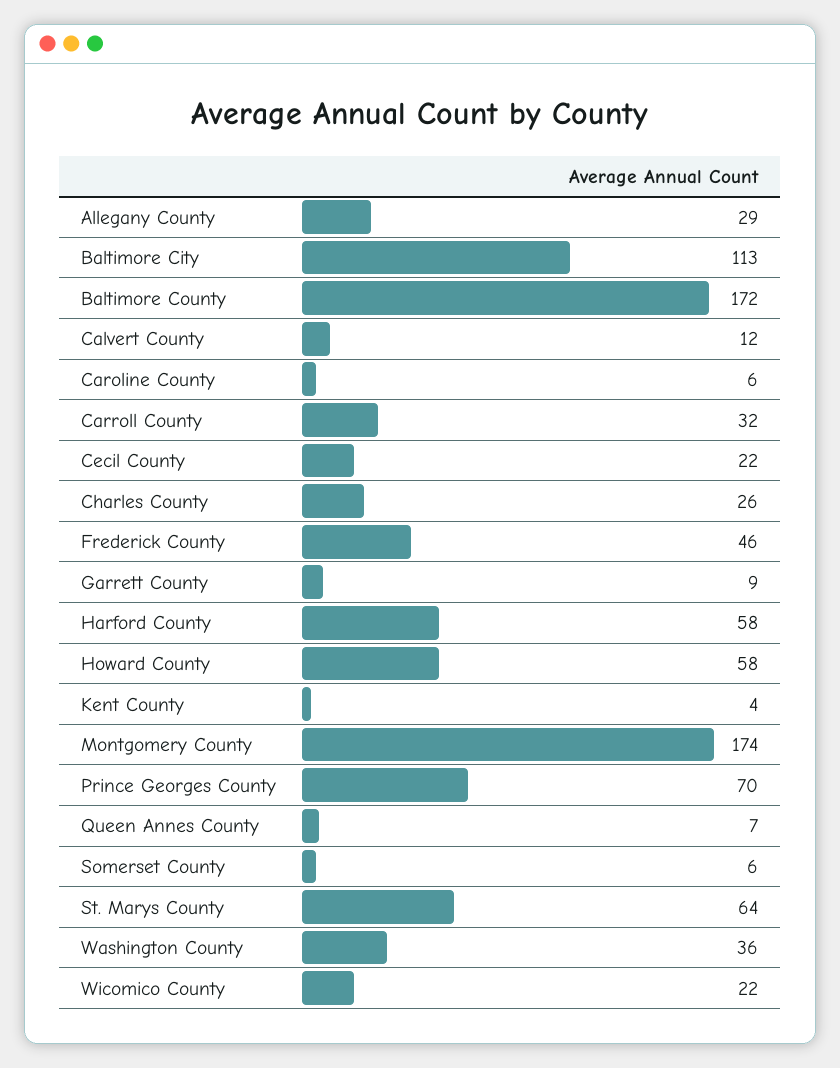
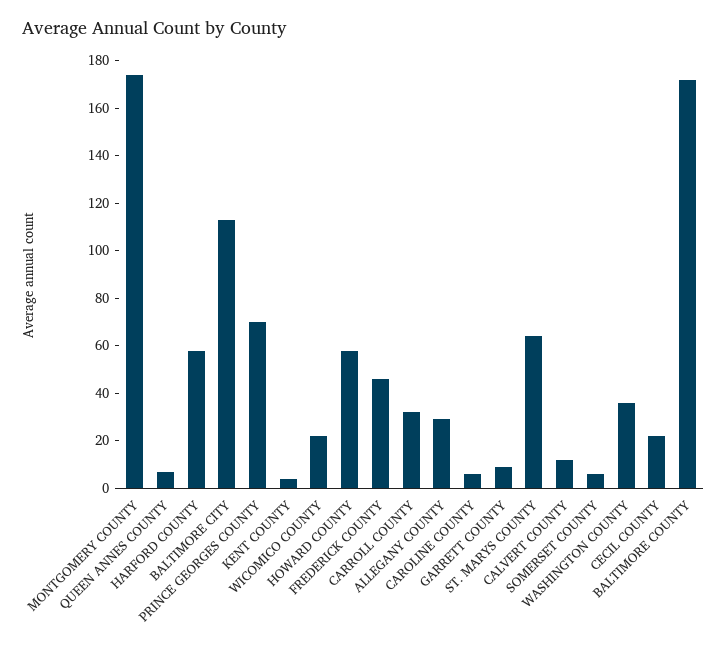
  {
    "Allegany County": 29,
    "Baltimore City": 113,
    "Baltimore County": 172,
    "Calvert County": 12,
    "Caroline County": 6,
    "Carroll County": 32,
    "Cecil County": 22,
-   "Charles County": 26,
    "Frederick County": 46,
    "Garrett County": 9,
    "Harford County": 58,
    "Howard County": 58,
    "Kent County": 4,
    "Montgomery County": 174,
    "Prince Georges County": 70,
    "Queen Annes County": 7,
    "Somerset County": 6,
    "St. Marys County": 64,
    "Washington County": 36,
    "Wicomico County": 22
  }

